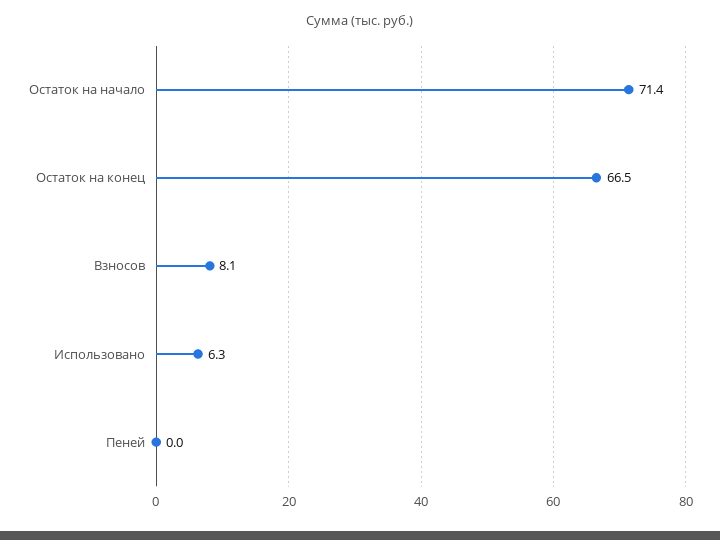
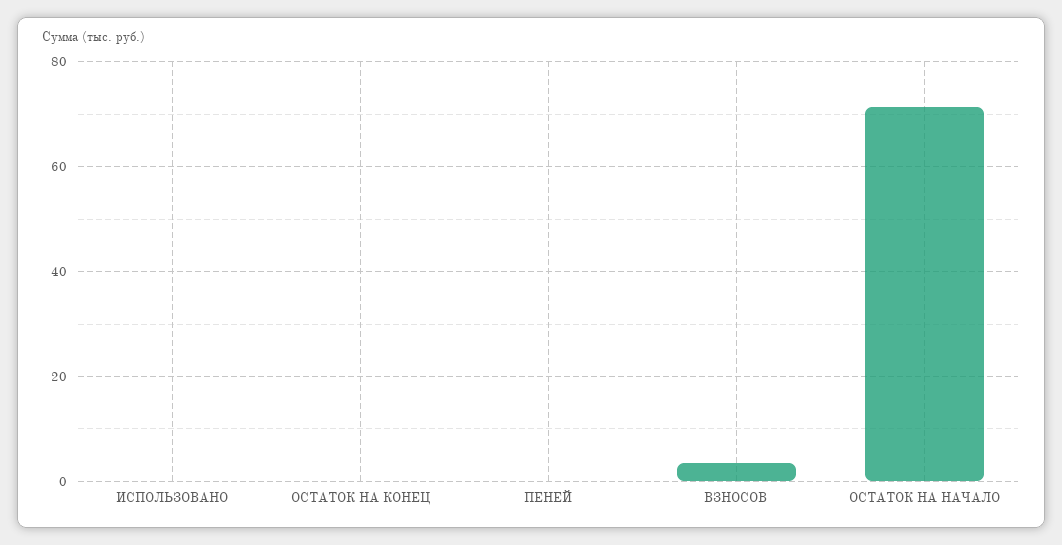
  {
    "Остаток на начало": 71.4,
-   "Остаток на конец": 66.5,
+   "Остаток на конец": 0,
-   "Взносов": 8.1,
+   "Взносов": 4,
-   "Использовано": 6.3,
+   "Использовано": 0,
    "Пеней": 0
  }

